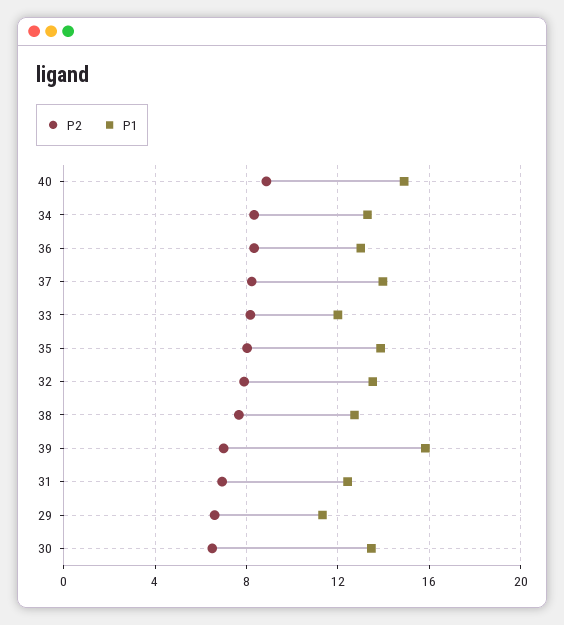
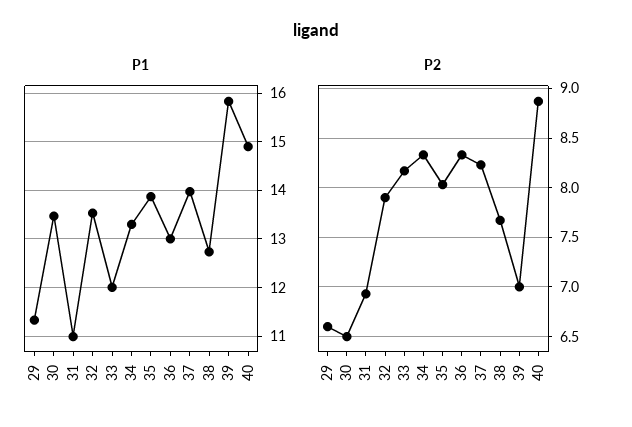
  {
    "P2": {
      "40": 8.9,
      "34": 8.3,
      "36": 8.3,
      "37": 8.2,
      "33": 8.2,
      "35": 8,
      "32": 7.9,
      "38": 7.7,
      "39": 7,
      "31": 6.9,
      "29": 6.6,
      "30": 6.5
    },
    "P1": {
      "40": 15,
      "34": 13.4,
      "36": 13,
      "37": 14,
      "33": 12,
      "35": 13.8,
      "32": 13.6,
      "38": 12.8,
      "39": 15.8,
-     "31": 12.5,
+     "31": 11,
      "29": 11.4,
      "30": 13.4
    }
  }

